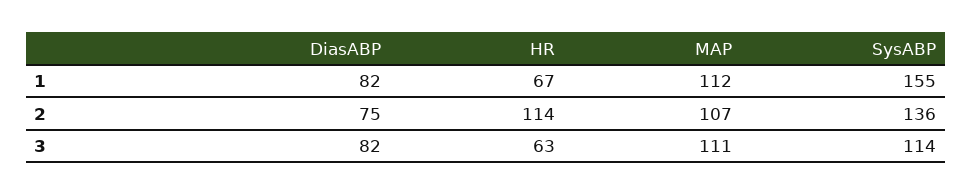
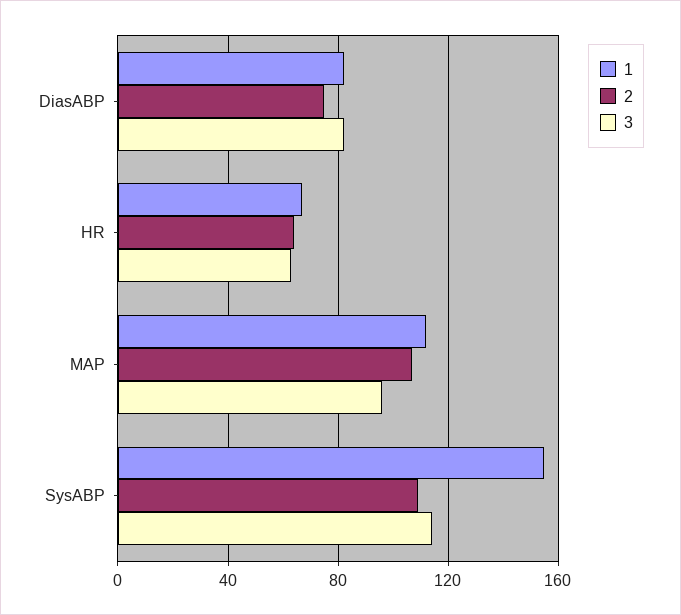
  {
    "1": {
      "DiasABP": 82,
      "HR": 67,
      "MAP": 112,
      "SysABP": 155
    },
    "2": {
      "DiasABP": 75,
-     "HR": 114,
+     "HR": 65,
      "MAP": 107,
-     "SysABP": 136
+     "SysABP": 110
    },
    "3": {
      "DiasABP": 82,
      "HR": 63,
-     "MAP": 111,
+     "MAP": 95,
      "SysABP": 114
    }
  }

